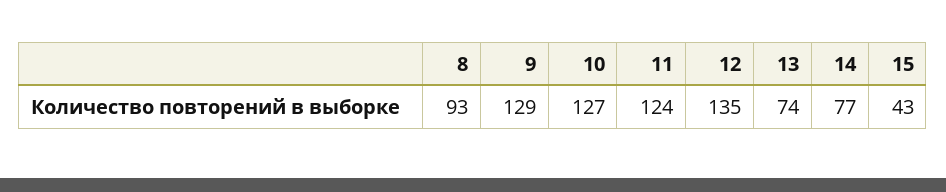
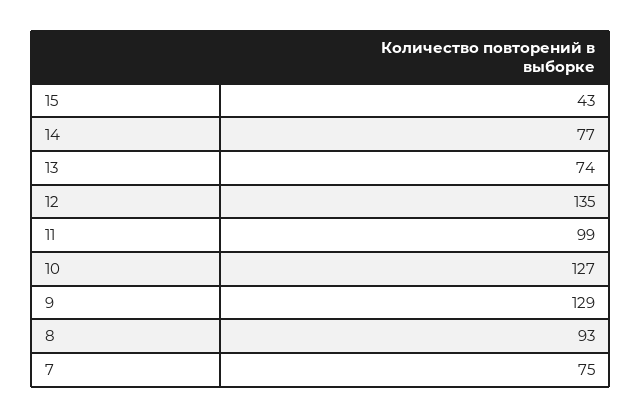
  {
    "8": 93,
    "9": 129,
    "10": 127,
-   "11": 124,
+   "11": 99,
    "12": 135,
    "13": 74,
    "14": 77,
-   "15": 43
+   "15": 43,
+   "7": 75
  }

